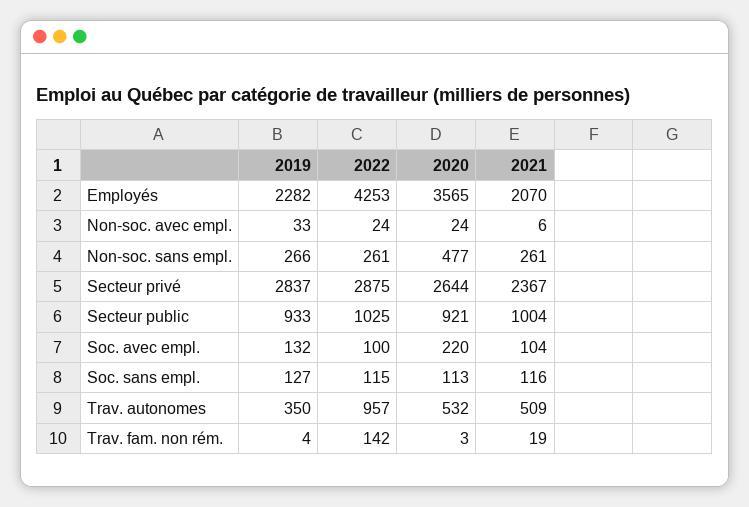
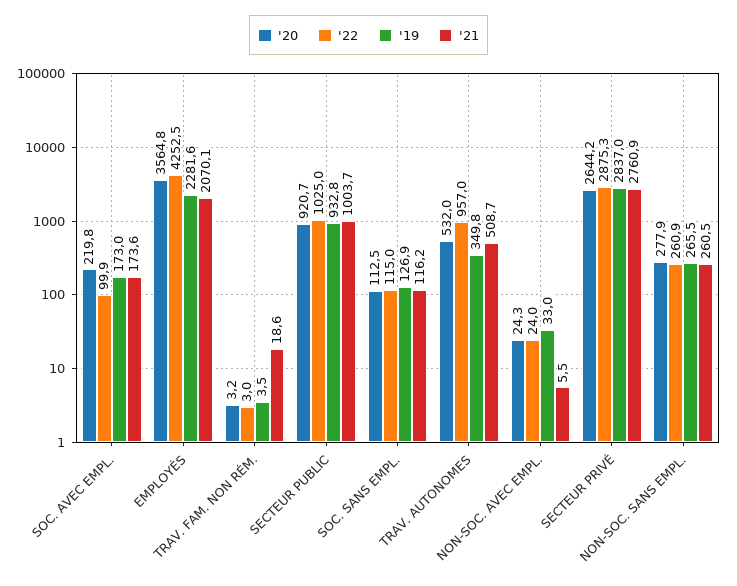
  {
    "2019": {
      "Employés": 2281.6,
      "Non-soc. avec empl.": 33,
      "Non-soc. sans empl.": 265.5,
      "Secteur privé": 2837,
      "Secteur public": 932.8,
-     "Soc. avec empl.": 132,
+     "Soc. avec empl.": 173,
      "Soc. sans empl.": 126.9,
      "Trav. autonomes": 349.8,
      "Trav. fam. non rém.": 3.5
    },
    "2022": {
      "Employés": 4252.5,
      "Non-soc. avec empl.": 24,
      "Non-soc. sans empl.": 260.9,
      "Secteur privé": 2875.3,
      "Secteur public": 1025,
      "Soc. avec empl.": 99.9,
      "Soc. sans empl.": 115,
      "Trav. autonomes": 957,
-     "Trav. fam. non rém.": 142
+     "Trav. fam. non rém.": 3
    },
    "2020": {
      "Employés": 3564.8,
      "Non-soc. avec empl.": 24.3,
-     "Non-soc. sans empl.": 477,
+     "Non-soc. sans empl.": 277.9,
      "Secteur privé": 2644.2,
      "Secteur public": 920.7,
      "Soc. avec empl.": 219.8,
      "Soc. sans empl.": 112.5,
      "Trav. autonomes": 532,
      "Trav. fam. non rém.": 3.2
    },
    "2021": {
      "Employés": 2070.1,
      "Non-soc. avec empl.": 5.5,
      "Non-soc. sans empl.": 260.5,
-     "Secteur privé": 2367,
+     "Secteur privé": 2760.9,
      "Secteur public": 1003.7,
-     "Soc. avec empl.": 104,
+     "Soc. avec empl.": 173.6,
      "Soc. sans empl.": 116.2,
      "Trav. autonomes": 508.7,
      "Trav. fam. non rém.": 18.6
    }
  }

